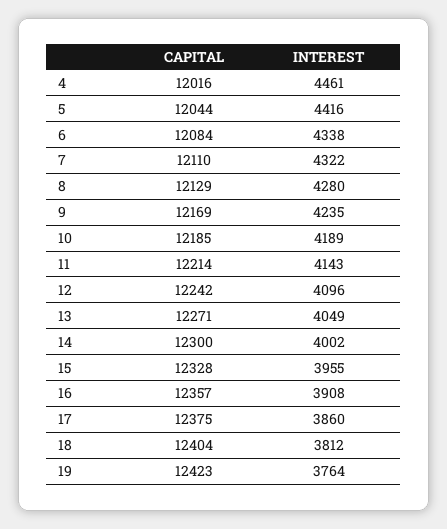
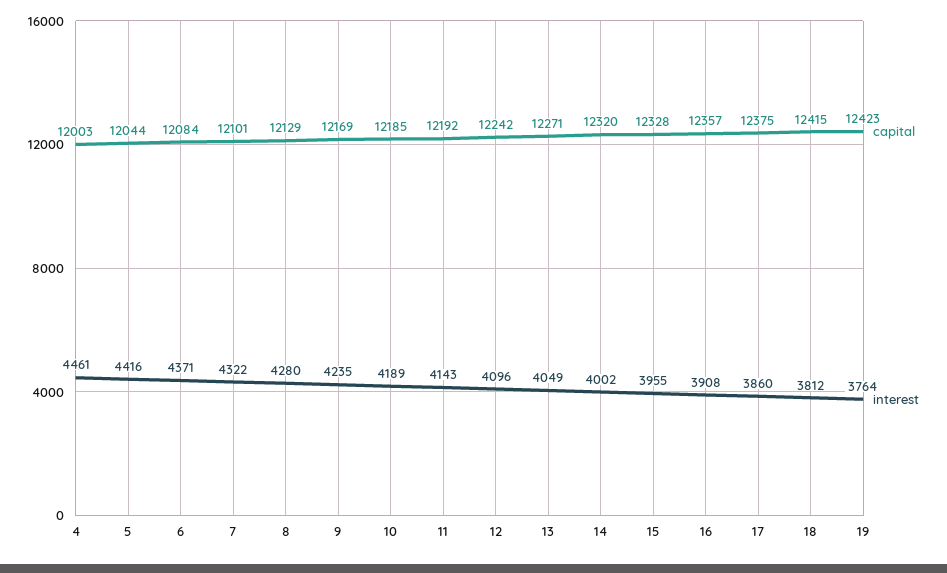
  {
    "CAPITAL": {
-     "4": 12016,
+     "4": 12003,
      "5": 12044,
      "6": 12084,
-     "7": 12110,
+     "7": 12101,
      "8": 12129,
      "9": 12169,
      "10": 12185,
-     "11": 12214,
+     "11": 12192,
      "12": 12242,
      "13": 12271,
-     "14": 12300,
+     "14": 12320,
      "15": 12328,
      "16": 12357,
      "17": 12375,
-     "18": 12404,
+     "18": 12415,
      "19": 12423
    },
    "INTEREST": {
      "4": 4461,
      "5": 4416,
-     "6": 4338,
+     "6": 4371,
      "7": 4322,
      "8": 4280,
      "9": 4235,
      "10": 4189,
      "11": 4143,
      "12": 4096,
      "13": 4049,
      "14": 4002,
      "15": 3955,
      "16": 3908,
      "17": 3860,
      "18": 3812,
      "19": 3764
    }
  }

